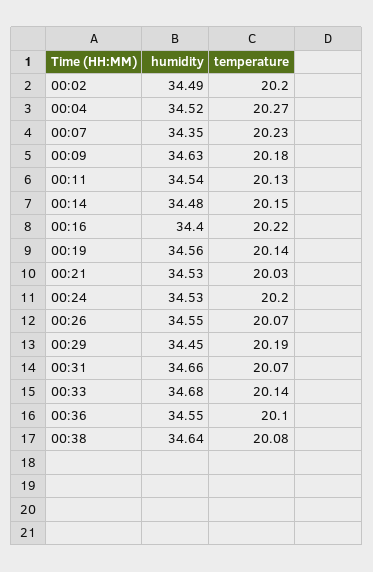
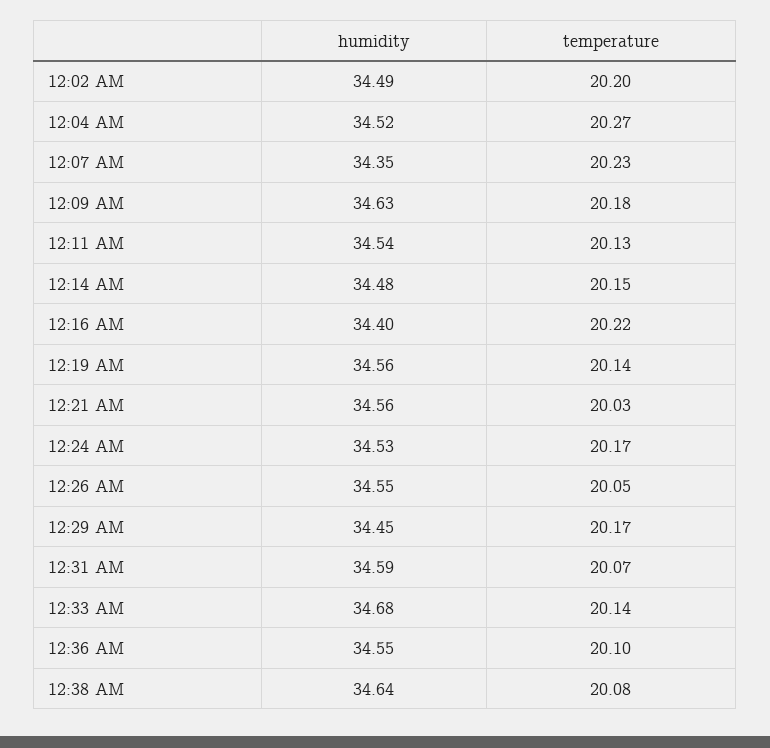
  {
    "humidity": {
      "00:02": 34.49,
      "00:04": 34.52,
      "00:07": 34.35,
      "00:09": 34.63,
      "00:11": 34.54,
      "00:14": 34.48,
      "00:16": 34.4,
      "00:19": 34.56,
-     "00:21": 34.53,
+     "00:21": 34.56,
      "00:24": 34.53,
      "00:26": 34.55,
      "00:29": 34.45,
-     "00:31": 34.66,
+     "00:31": 34.59,
      "00:33": 34.68,
      "00:36": 34.55,
      "00:38": 34.64
    },
    "temperature": {
      "00:02": 20.2,
      "00:04": 20.27,
      "00:07": 20.23,
      "00:09": 20.18,
      "00:11": 20.13,
      "00:14": 20.15,
      "00:16": 20.22,
      "00:19": 20.14,
      "00:21": 20.03,
-     "00:24": 20.2,
+     "00:24": 20.17,
-     "00:26": 20.07,
+     "00:26": 20.05,
-     "00:29": 20.19,
+     "00:29": 20.17,
      "00:31": 20.07,
      "00:33": 20.14,
      "00:36": 20.1,
      "00:38": 20.08
    }
  }

